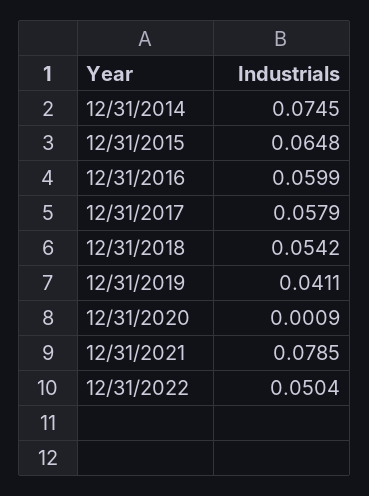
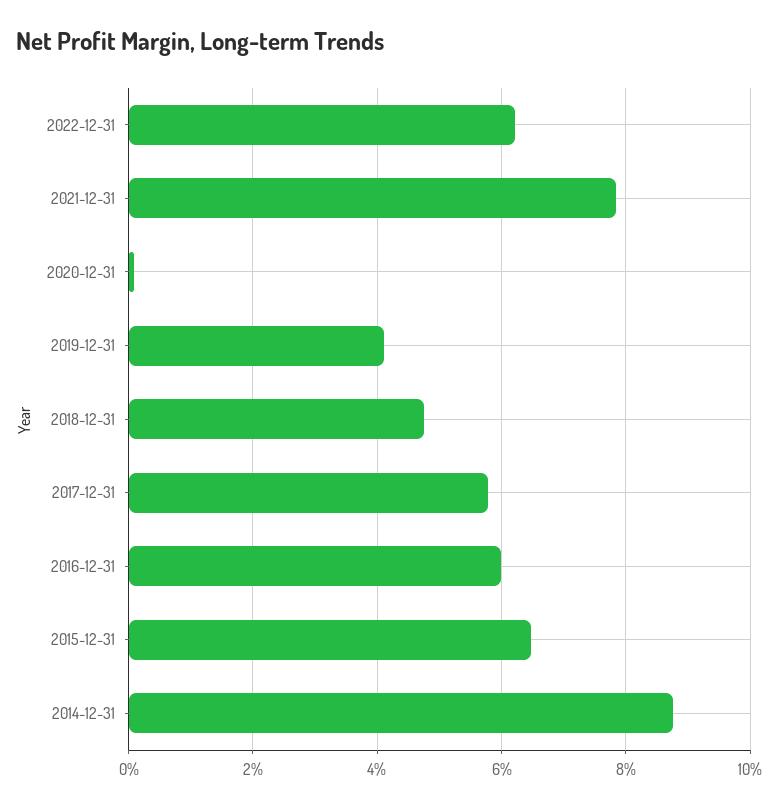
  {
-   "12/31/2014": 0.0745,
+   "12/31/2014": 0.088,
    "12/31/2015": 0.0648,
    "12/31/2016": 0.0599,
    "12/31/2017": 0.0579,
-   "12/31/2018": 0.0542,
+   "12/31/2018": 0.048,
    "12/31/2019": 0.0411,
    "12/31/2020": 0.0009,
    "12/31/2021": 0.0785,
-   "12/31/2022": 0.0504
+   "12/31/2022": 0.062
  }

